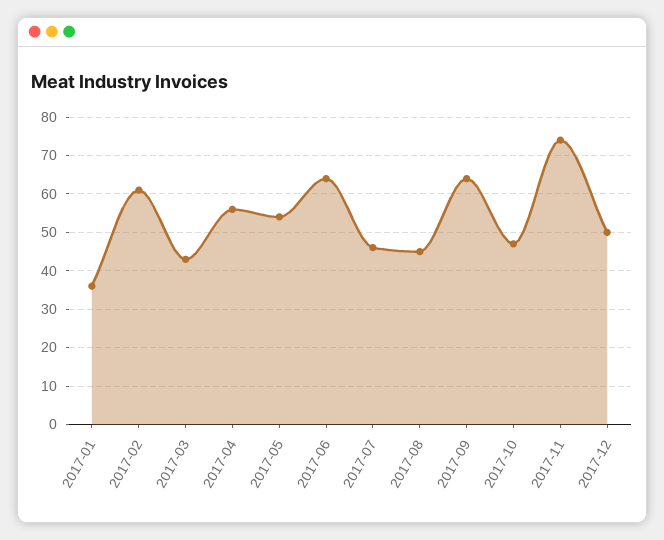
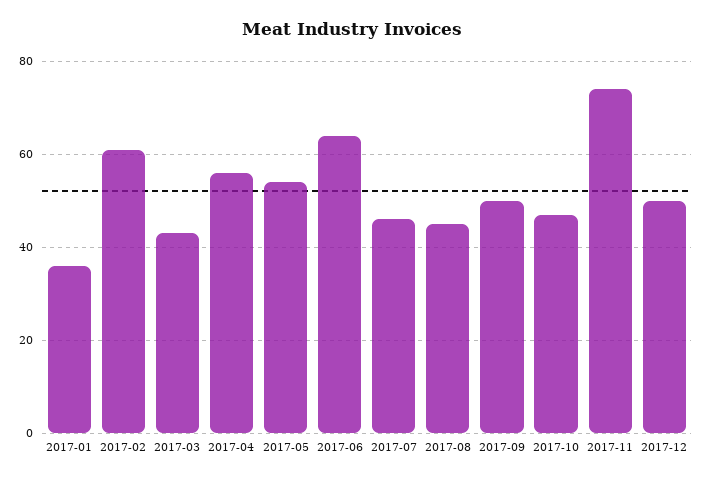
  {
    "2017-01": 35,
    "2017-02": 60,
    "2017-03": 45,
    "2017-04": 55,
    "2017-05": 55,
    "2017-06": 65,
    "2017-07": 45,
    "2017-08": 45,
-   "2017-09": 65,
+   "2017-09": 50,
    "2017-10": 45,
    "2017-11": 75,
    "2017-12": 50
  }

